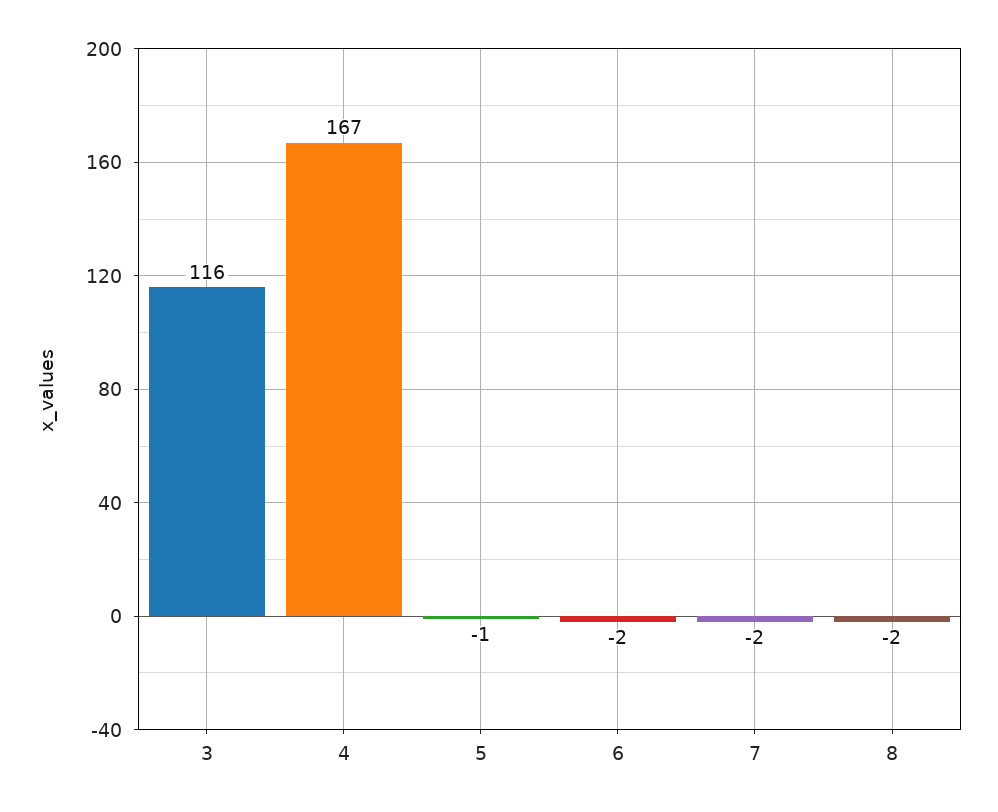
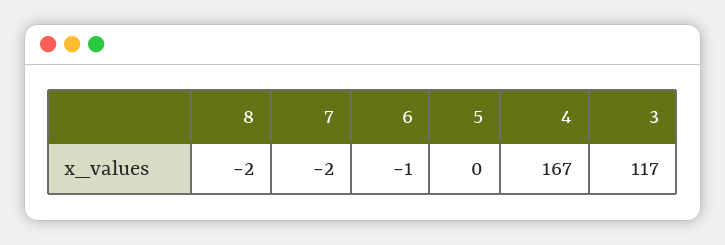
  {
-   "3": 116,
+   "3": 117,
    "4": 167,
-   "5": -1,
+   "5": 0,
-   "6": -2,
+   "6": -1,
    "7": -2,
    "8": -2
  }

